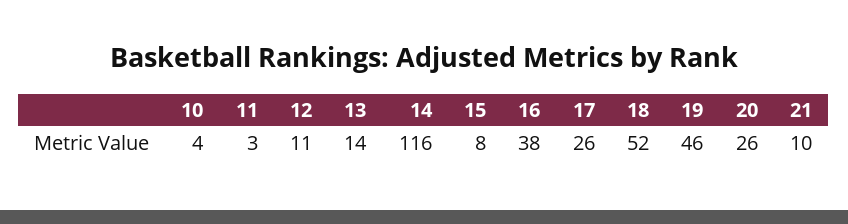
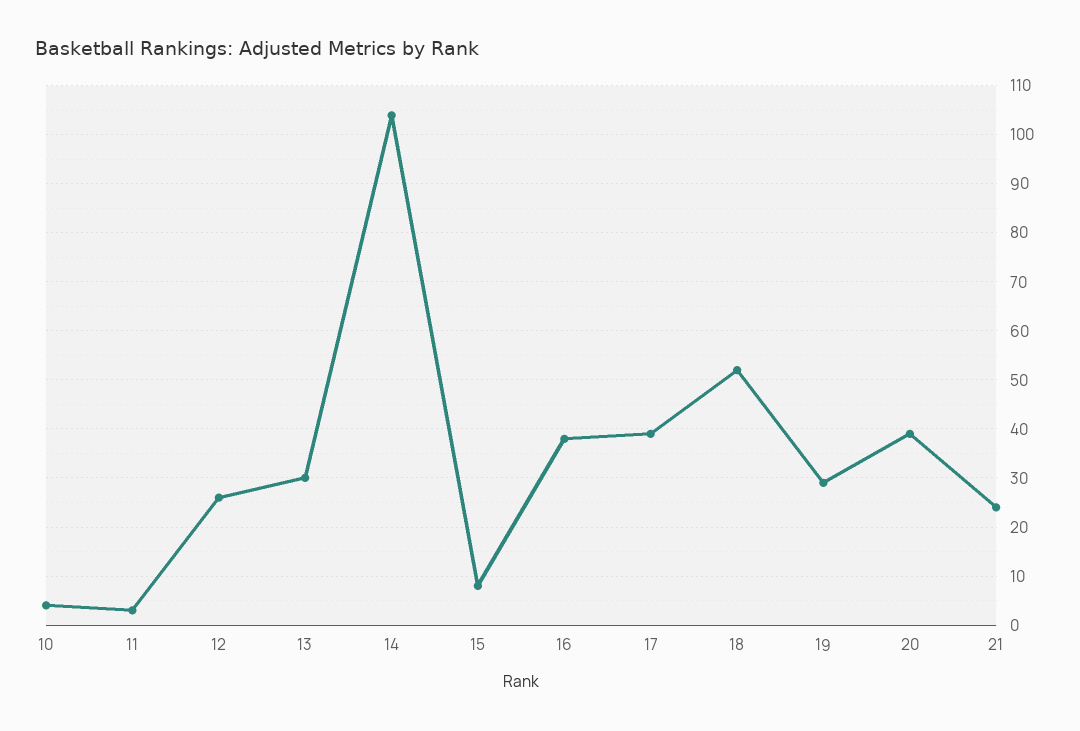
  {
    "10": 4,
    "11": 3,
-   "12": 11,
+   "12": 25,
-   "13": 14,
+   "13": 30,
-   "14": 116,
+   "14": 105,
    "15": 8,
    "16": 38,
-   "17": 26,
+   "17": 40,
    "18": 52,
-   "19": 46,
+   "19": 30,
-   "20": 26,
+   "20": 40,
-   "21": 10
+   "21": 25
  }

